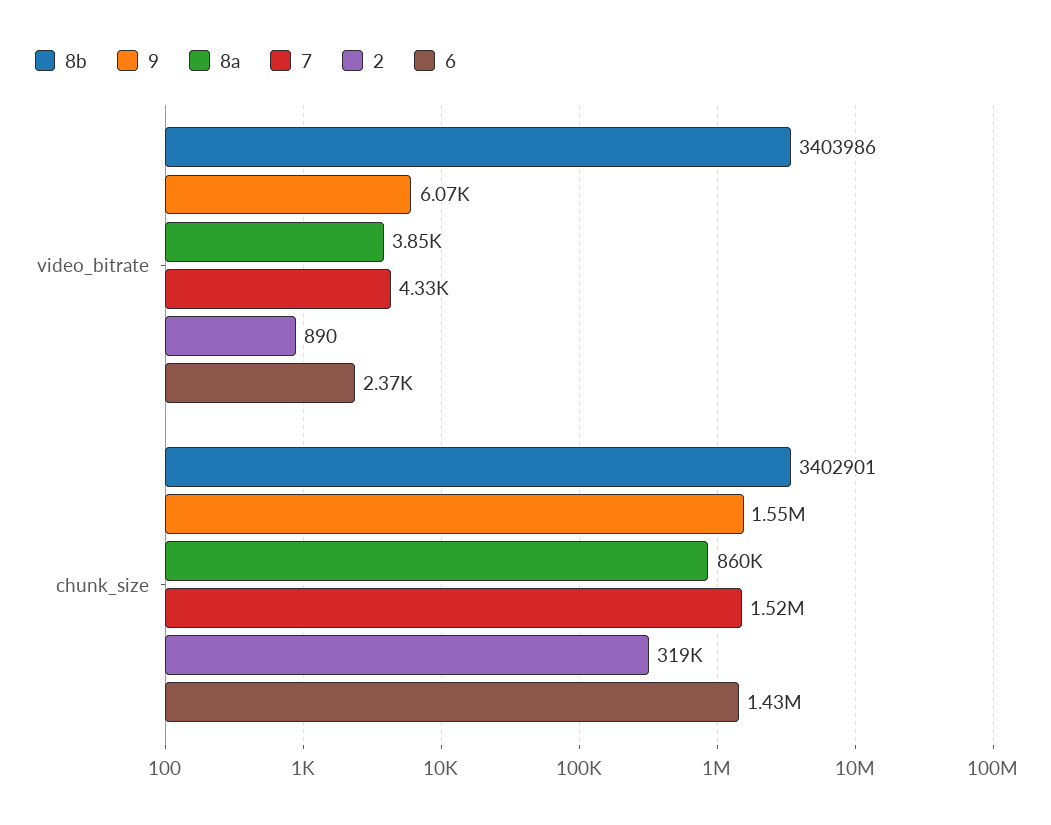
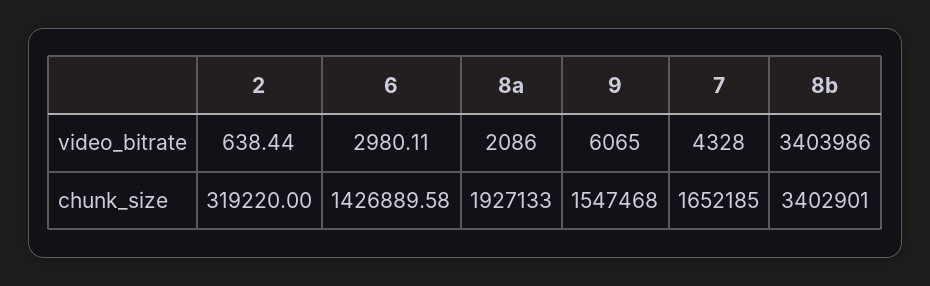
  {
    "8b": {
      "video_bitrate": 3403986,
      "chunk_size": 3402901
    },
    "9": {
      "video_bitrate": 6065,
      "chunk_size": 1547468
    },
    "8a": {
-     "video_bitrate": 3850,
+     "video_bitrate": 2086,
-     "chunk_size": 860000
+     "chunk_size": 1927133
    },
    "7": {
      "video_bitrate": 4328,
-     "chunk_size": 1520000
+     "chunk_size": 1652185
    },
    "2": {
-     "video_bitrate": 890,
+     "video_bitrate": 638.44,
      "chunk_size": 319220
    },
    "6": {
-     "video_bitrate": 2370,
+     "video_bitrate": 2980.11,
      "chunk_size": 1426889.58
    }
  }

